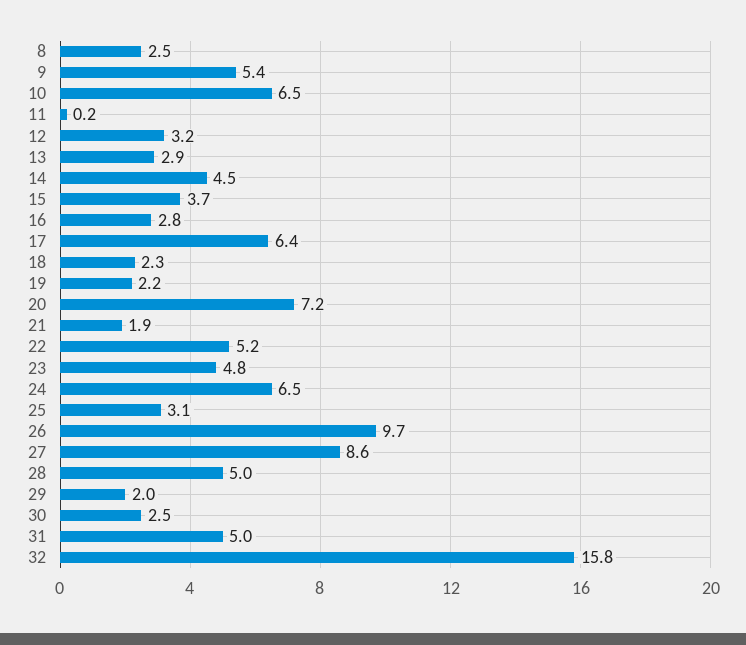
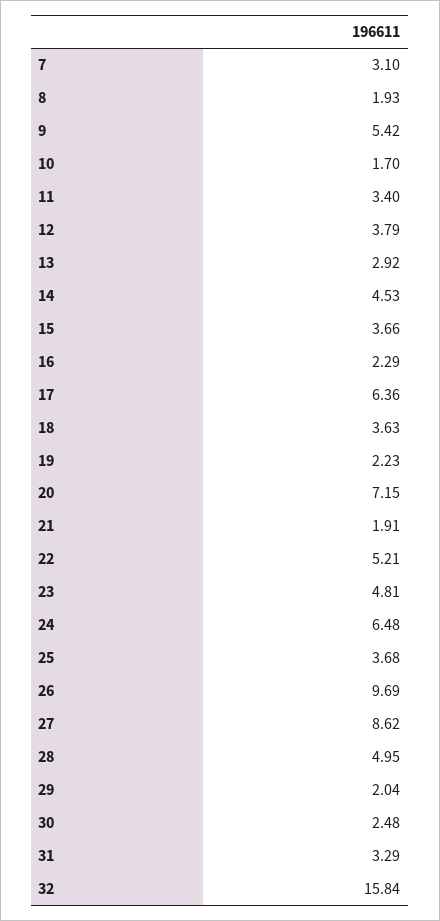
  {
-   "8": 2.5,
+   "8": 1.93,
    "9": 5.42,
-   "10": 6.5,
+   "10": 1.7,
-   "11": 0.2,
+   "11": 3.4,
-   "12": 3.2,
+   "12": 3.79,
    "13": 2.92,
    "14": 4.53,
    "15": 3.66,
-   "16": 2.8,
+   "16": 2.29,
    "17": 6.36,
-   "18": 2.3,
+   "18": 3.63,
    "19": 2.23,
    "20": 7.15,
    "21": 1.91,
    "22": 5.21,
    "23": 4.81,
    "24": 6.48,
-   "25": 3.1,
+   "25": 3.68,
    "26": 9.69,
    "27": 8.62,
    "28": 4.95,
    "29": 2.04,
    "30": 2.48,
-   "31": 5,
+   "31": 3.29,
-   "32": 15.84
+   "32": 15.84,
+   "7": 3.1
  }

